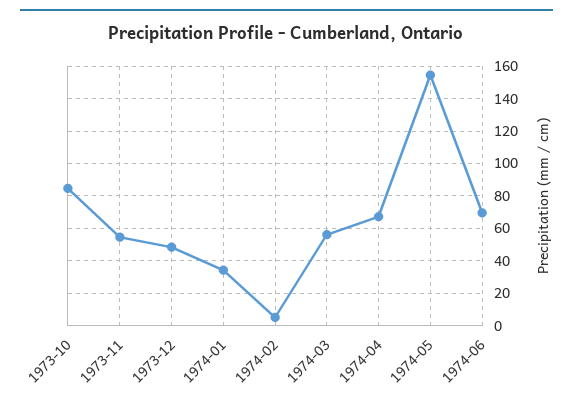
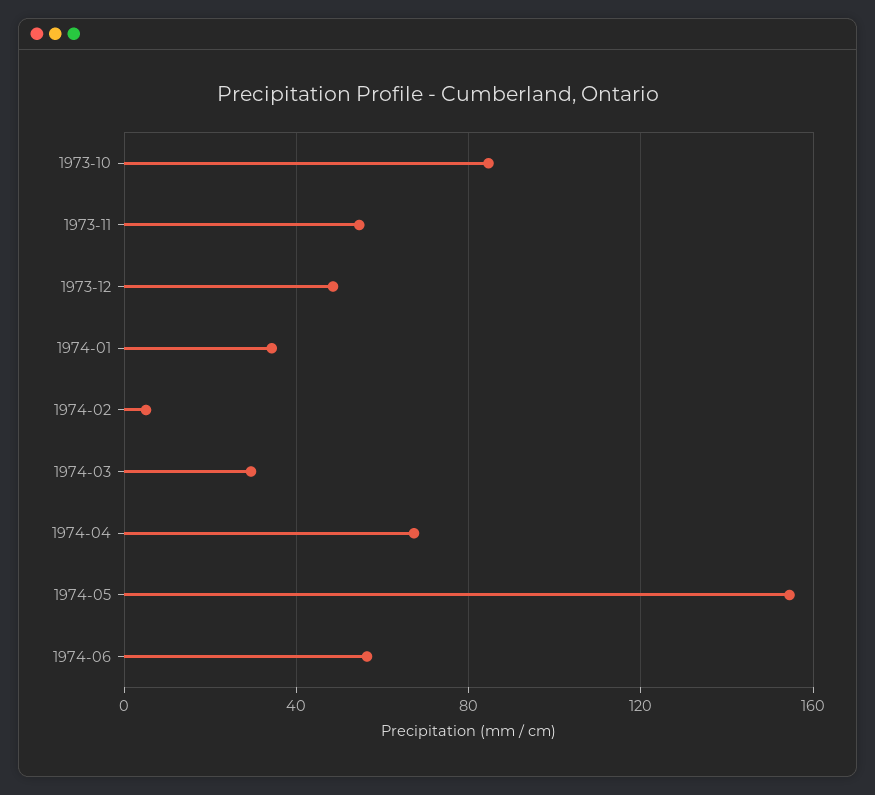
  {
    "1973-10": 85,
    "1973-11": 55,
    "1973-12": 50,
    "1974-01": 35,
    "1974-02": 5,
-   "1974-03": 55,
+   "1974-03": 30,
    "1974-04": 65,
    "1974-05": 155,
-   "1974-06": 70
+   "1974-06": 55
  }

